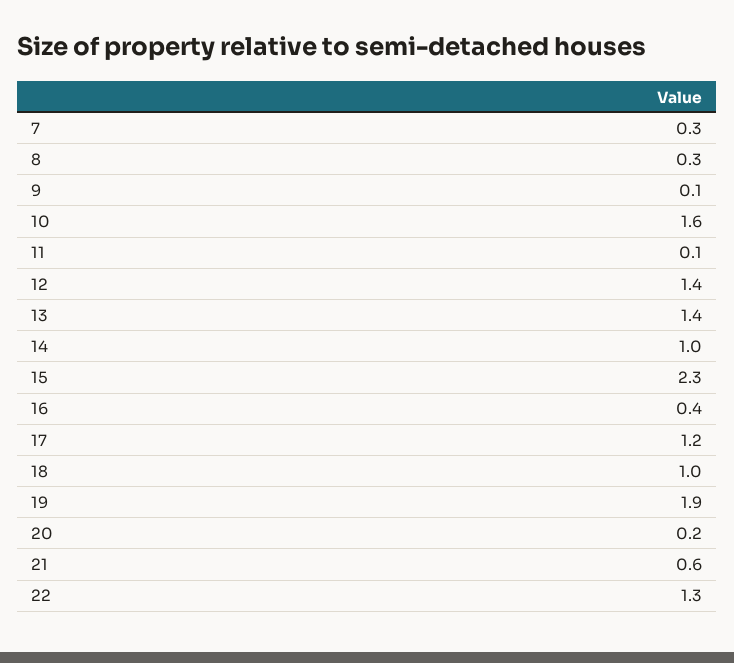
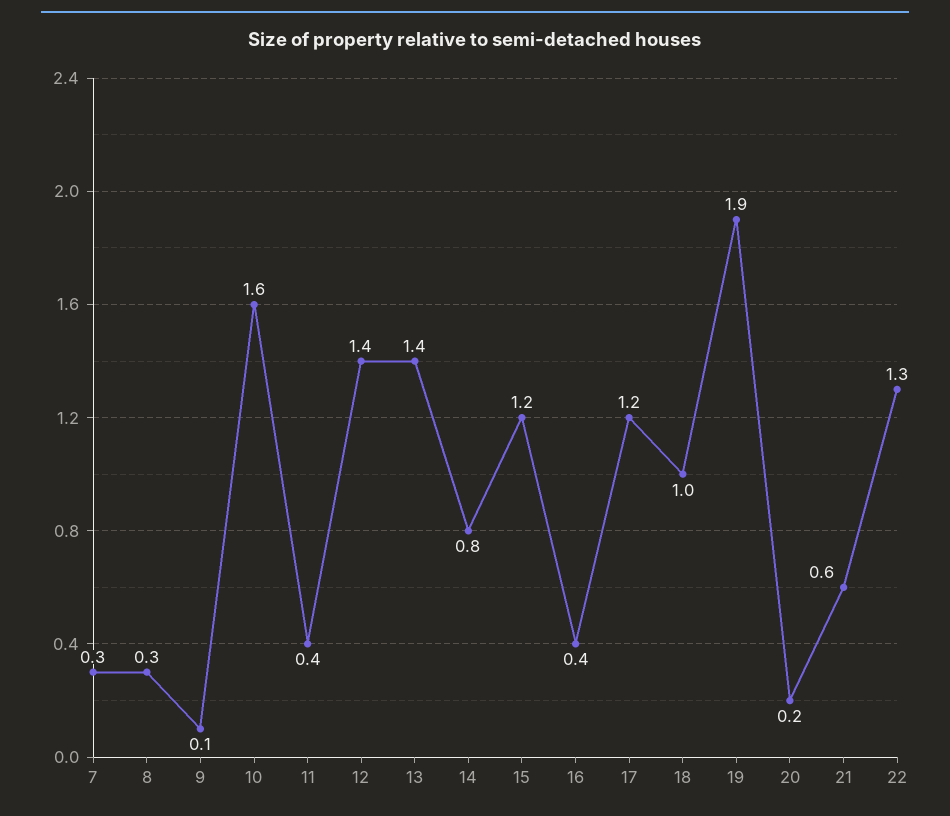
  {
    "7": 0.3,
    "8": 0.3,
    "9": 0.1,
    "10": 1.6,
-   "11": 0.1,
+   "11": 0.4,
    "12": 1.4,
    "13": 1.4,
-   "14": 1,
+   "14": 0.8,
-   "15": 2.3,
+   "15": 1.2,
    "16": 0.4,
    "17": 1.2,
    "18": 1,
    "19": 1.9,
    "20": 0.2,
    "21": 0.6,
    "22": 1.3
  }

